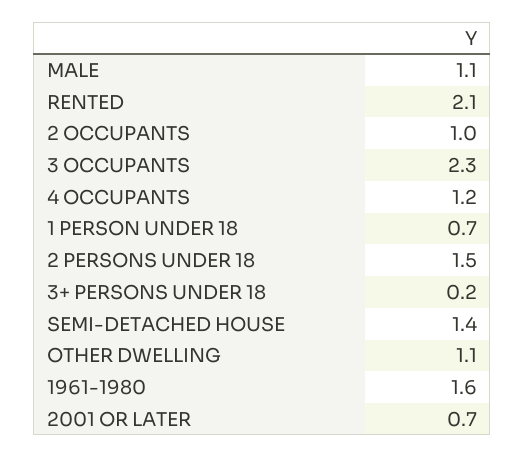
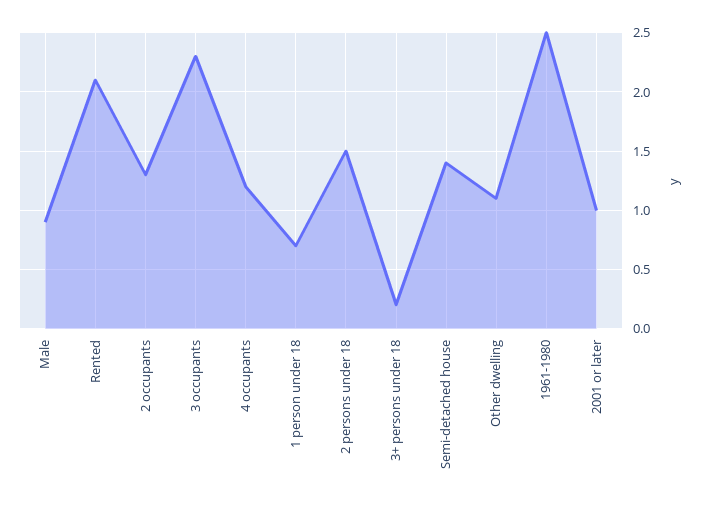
  {
-   "MALE": 1.1,
+   "MALE": 0.9,
    "RENTED": 2.1,
-   "2 OCCUPANTS": 1,
+   "2 OCCUPANTS": 1.3,
    "3 OCCUPANTS": 2.3,
    "4 OCCUPANTS": 1.2,
    "1 PERSON UNDER 18": 0.7,
    "2 PERSONS UNDER 18": 1.5,
    "3+ PERSONS UNDER 18": 0.2,
    "SEMI-DETACHED HOUSE": 1.4,
    "OTHER DWELLING": 1.1,
-   "1961-1980": 1.6,
+   "1961-1980": 2.5,
-   "2001 OR LATER": 0.7
+   "2001 OR LATER": 1
  }

